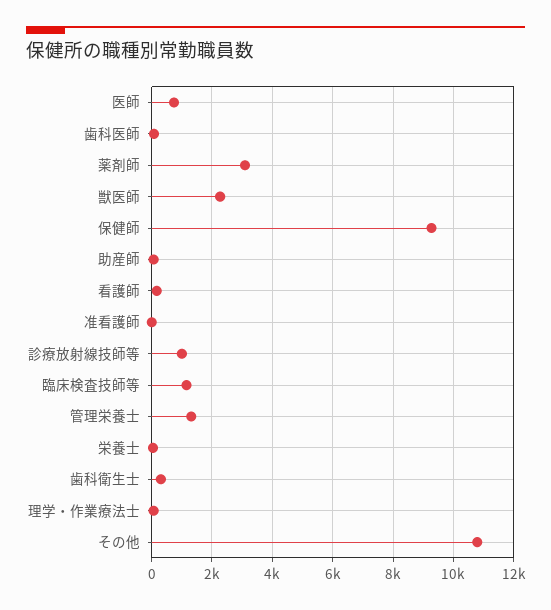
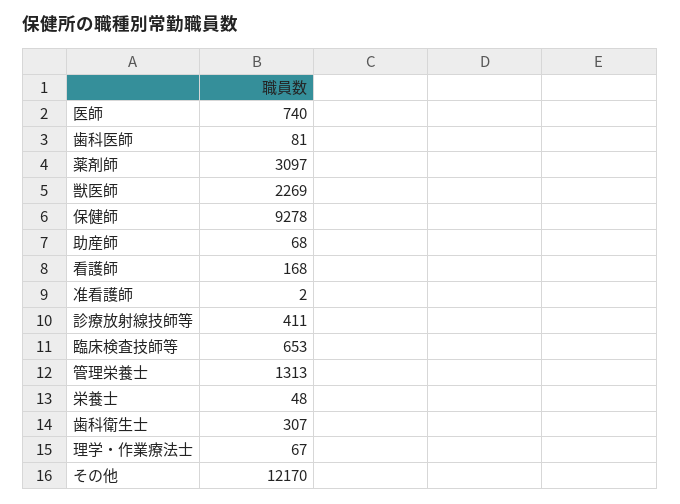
  {
    "医師": 740,
    "歯科医師": 81,
    "薬剤師": 3097,
    "獣医師": 2269,
    "保健師": 9278,
    "助産師": 68,
    "看護師": 168,
    "准看護師": 2,
-   "診療放射線技師等": 1000,
+   "診療放射線技師等": 411,
-   "臨床検査技師等": 1200,
+   "臨床検査技師等": 653,
    "管理栄養士": 1313,
    "栄養士": 48,
    "歯科衛生士": 307,
    "理学・作業療法士": 67,
-   "その他": 10800
+   "その他": 12170
  }

